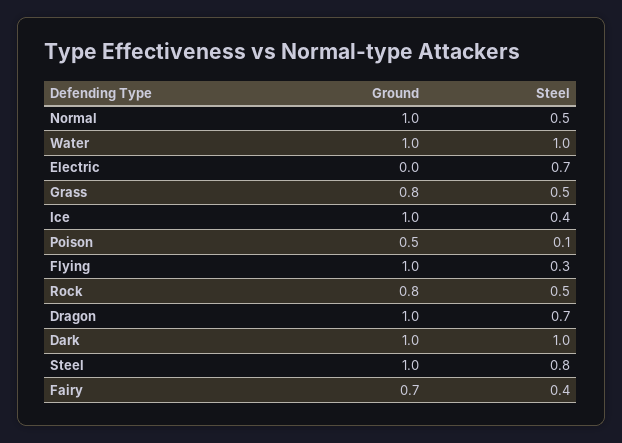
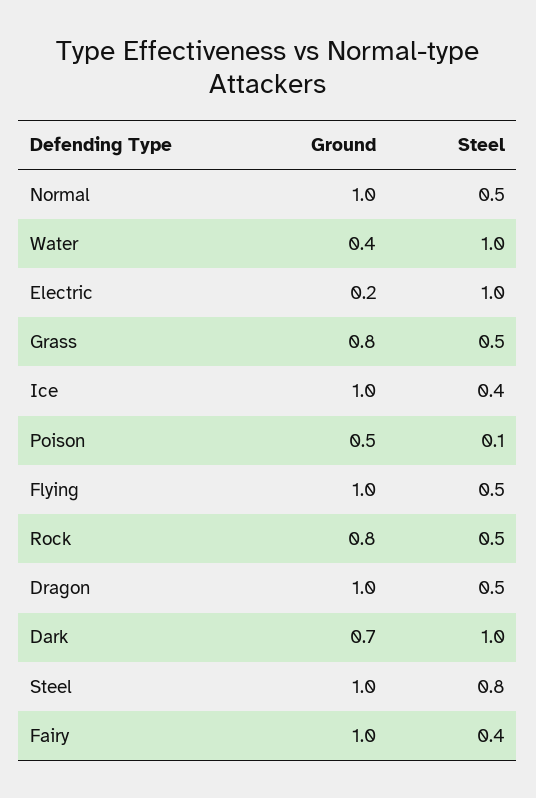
  {
    "Ground": {
      "Normal": 1,
-     "Water": 1,
+     "Water": 0.4,
-     "Electric": 0,
+     "Electric": 0.2,
      "Grass": 0.8,
      "Ice": 1,
      "Poison": 0.5,
      "Flying": 1,
      "Rock": 0.8,
      "Dragon": 1,
-     "Dark": 1,
+     "Dark": 0.7,
      "Steel": 1,
-     "Fairy": 0.7
+     "Fairy": 1
    },
    "Steel": {
      "Normal": 0.5,
      "Water": 1,
-     "Electric": 0.7,
+     "Electric": 1,
      "Grass": 0.5,
      "Ice": 0.4,
      "Poison": 0.1,
-     "Flying": 0.3,
+     "Flying": 0.5,
      "Rock": 0.5,
-     "Dragon": 0.7,
+     "Dragon": 0.5,
      "Dark": 1,
      "Steel": 0.8,
      "Fairy": 0.4
    }
  }

